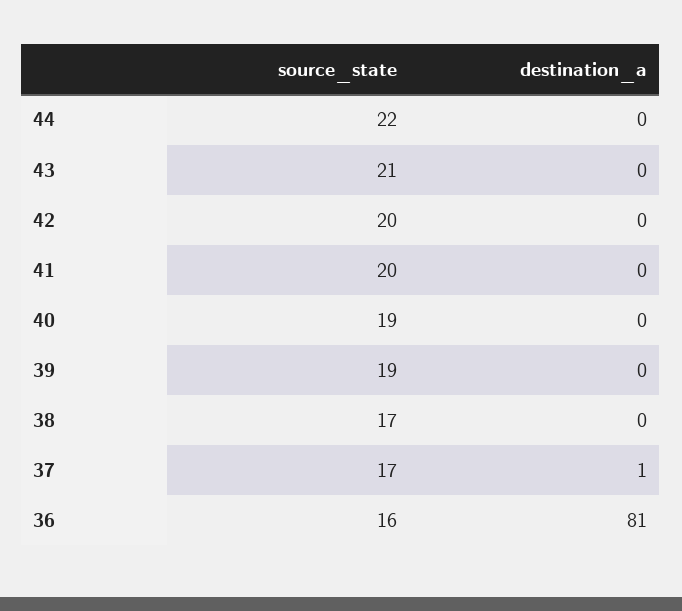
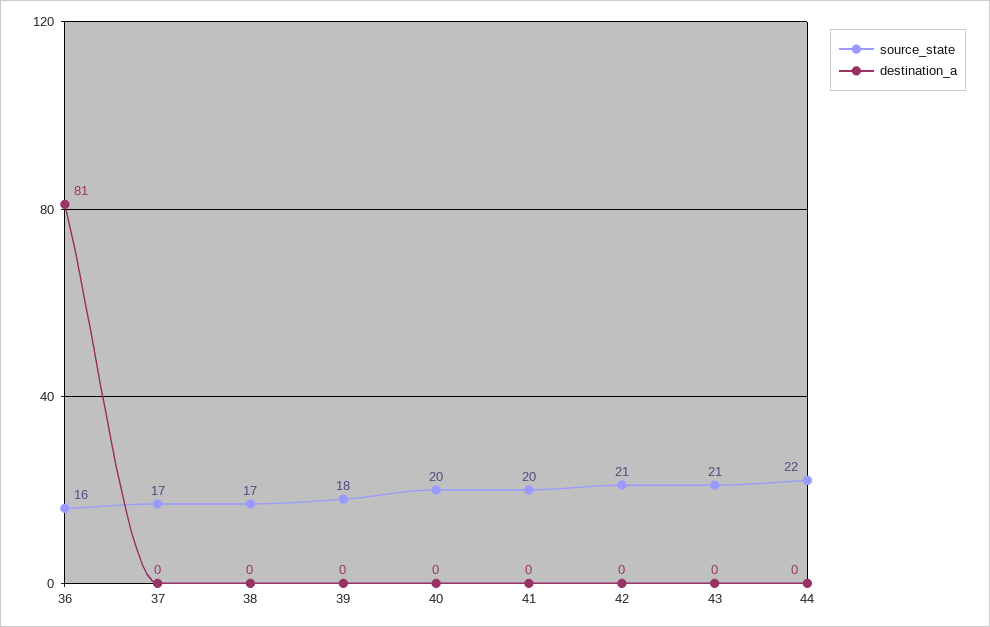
  {
    "source_state": {
      "44": 22,
      "43": 21,
-     "42": 20,
+     "42": 21,
      "41": 20,
-     "40": 19,
+     "40": 20,
-     "39": 19,
+     "39": 18,
      "38": 17,
      "37": 17,
      "36": 16
    },
    "destination_a": {
      "44": 0,
      "43": 0,
      "42": 0,
      "41": 0,
      "40": 0,
      "39": 0,
      "38": 0,
-     "37": 1,
+     "37": 0,
      "36": 81
    }
  }

